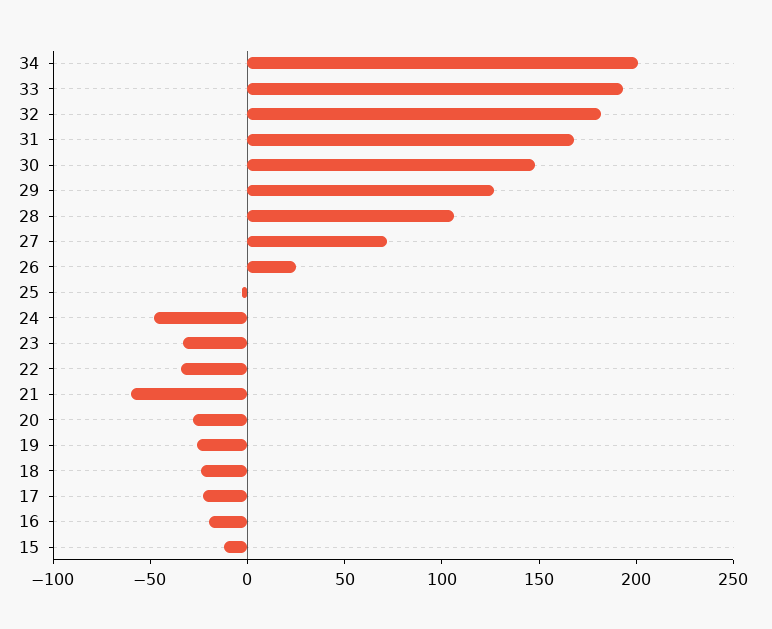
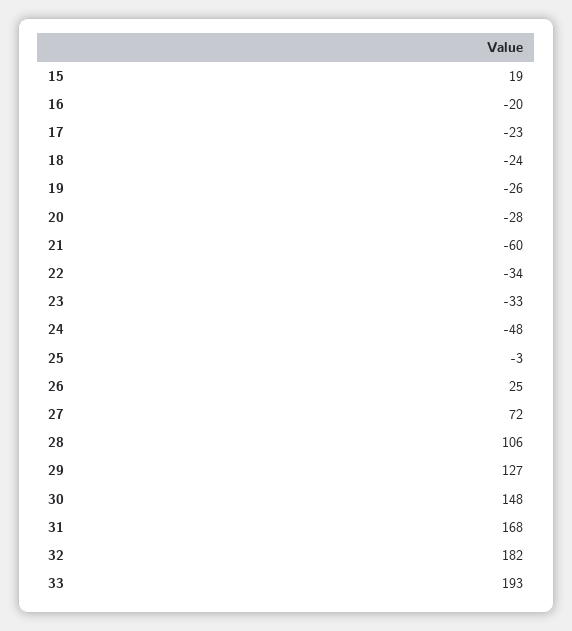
  {
-   "34": 200,
    "33": 193,
    "32": 182,
    "31": 168,
    "30": 148,
    "29": 127,
    "28": 106,
    "27": 72,
    "26": 25,
    "25": -3,
    "24": -48,
    "23": -33,
    "22": -34,
    "21": -60,
    "20": -28,
    "19": -26,
    "18": -24,
    "17": -23,
    "16": -20,
-   "15": -10
+   "15": 19
  }

